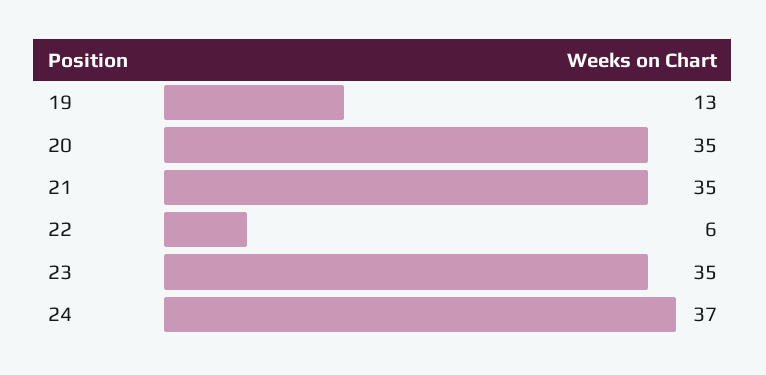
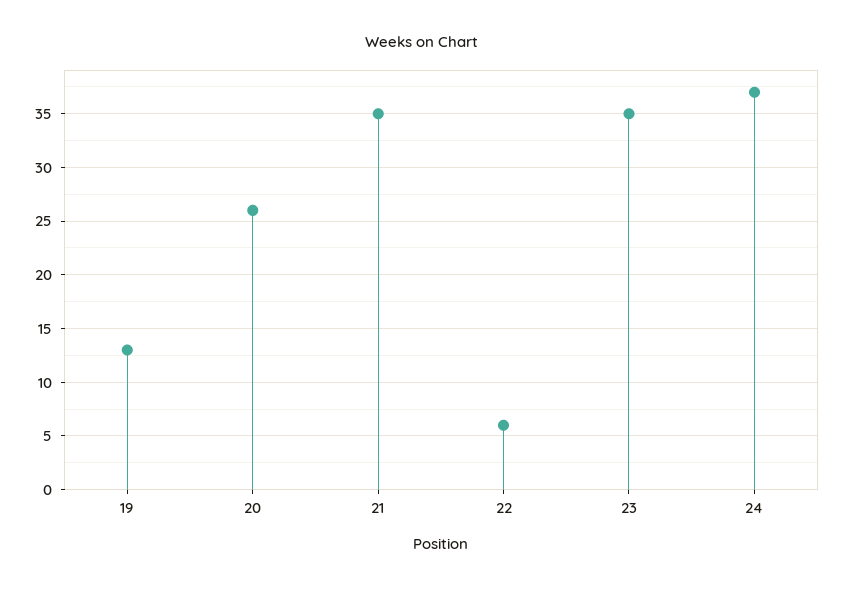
  {
    "19": 13,
-   "20": 35,
+   "20": 26,
    "21": 35,
    "22": 6,
    "23": 35,
    "24": 37
  }

